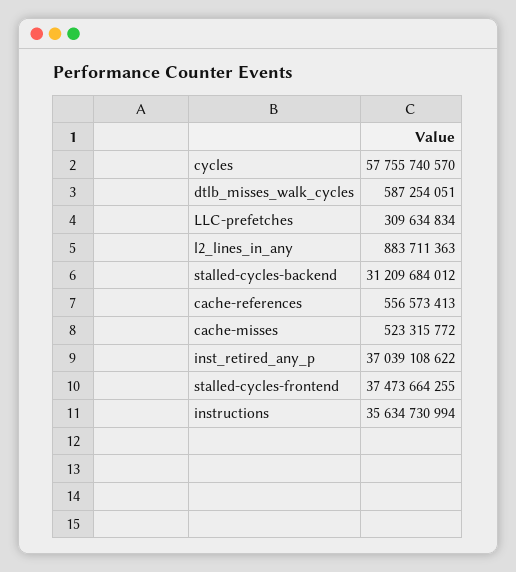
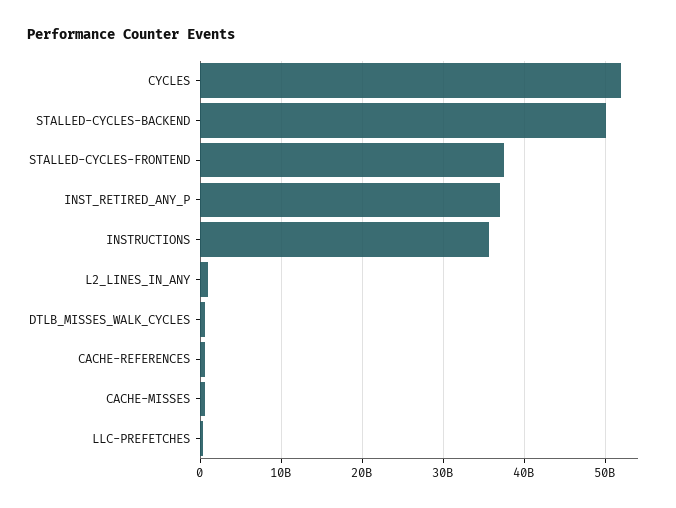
  {
-   "cycles": 57755740570,
+   "cycles": 52000000000,
    "dtlb_misses_walk_cycles": 587254051,
    "LLC-prefetches": 309634834,
    "l2_lines_in_any": 883711363,
-   "stalled-cycles-backend": 31209684012,
+   "stalled-cycles-backend": 50000000000,
    "cache-references": 556573413,
    "cache-misses": 523315772,
    "inst_retired_any_p": 37039108622,
    "stalled-cycles-frontend": 37473664255,
    "instructions": 35634730994
  }

